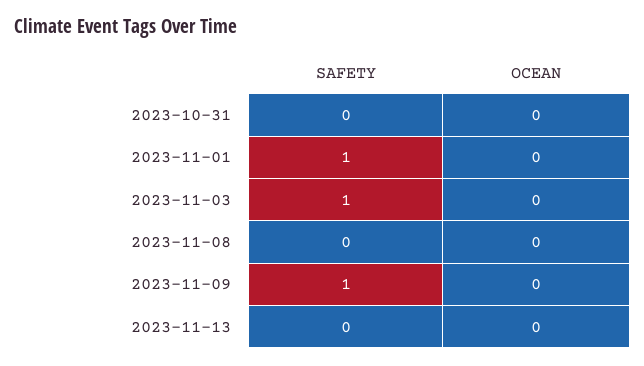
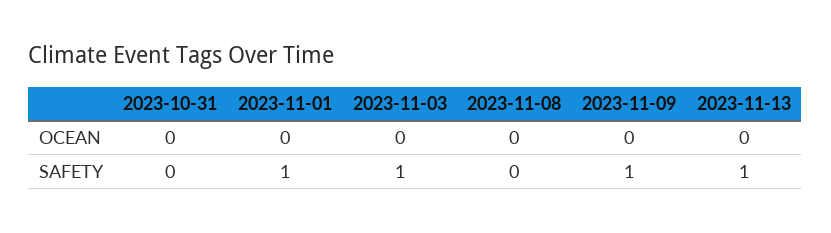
  {
    "SAFETY": {
      "2023-10-31": 0,
      "2023-11-01": 1,
      "2023-11-03": 1,
      "2023-11-08": 0,
      "2023-11-09": 1,
-     "2023-11-13": 0
+     "2023-11-13": 1
    },
    "OCEAN": {
      "2023-10-31": 0,
      "2023-11-01": 0,
      "2023-11-03": 0,
      "2023-11-08": 0,
      "2023-11-09": 0,
      "2023-11-13": 0
    }
  }

